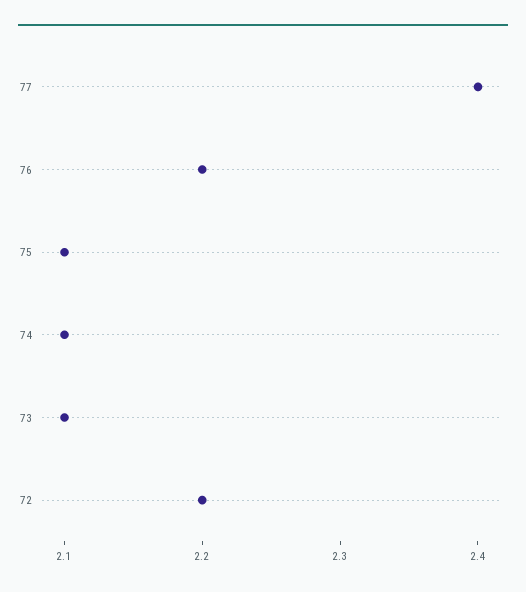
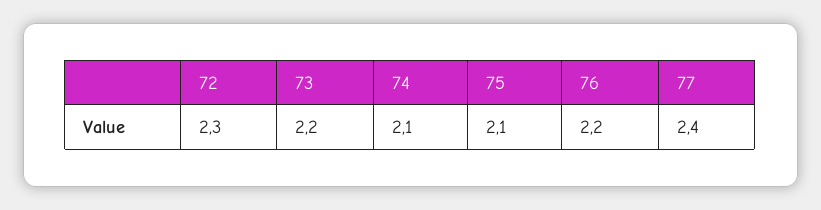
  {
    "77": 2.4,
    "76": 2.2,
    "75": 2.1,
    "74": 2.1,
-   "73": 2.1,
+   "73": 2.2,
-   "72": 2.2
+   "72": 2.3
  }

